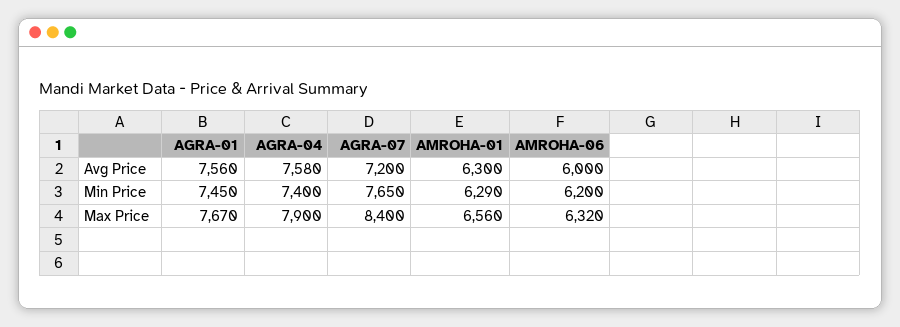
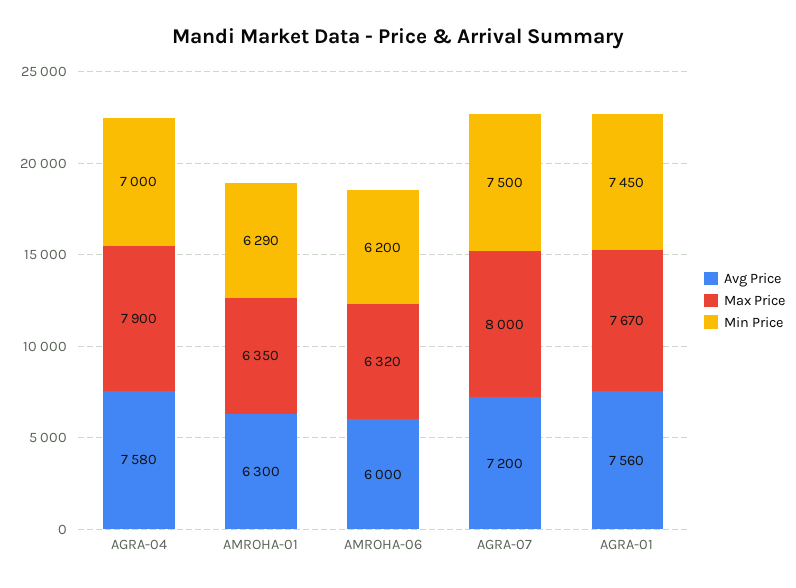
  {
    "Avg Price": {
      "AGRA-01": 7560,
      "AGRA-04": 7580,
      "AGRA-07": 7200,
      "AMROHA-01": 6300,
      "AMROHA-06": 6000
    },
    "Min Price": {
      "AGRA-01": 7450,
-     "AGRA-04": 7400,
+     "AGRA-04": 7000,
-     "AGRA-07": 7650,
+     "AGRA-07": 7500,
      "AMROHA-01": 6290,
      "AMROHA-06": 6200
    },
    "Max Price": {
      "AGRA-01": 7670,
      "AGRA-04": 7900,
-     "AGRA-07": 8400,
+     "AGRA-07": 8000,
-     "AMROHA-01": 6560,
+     "AMROHA-01": 6350,
      "AMROHA-06": 6320
    }
  }

